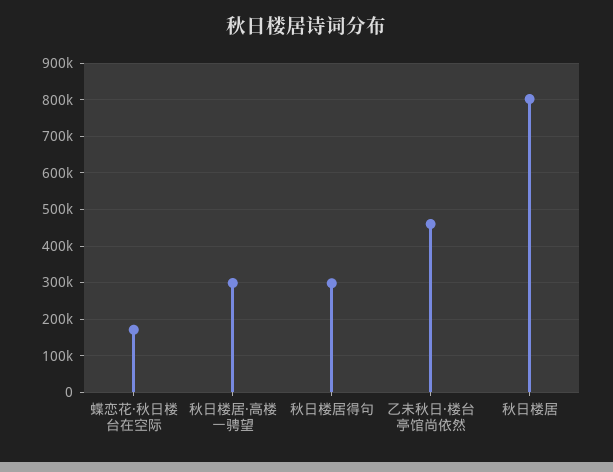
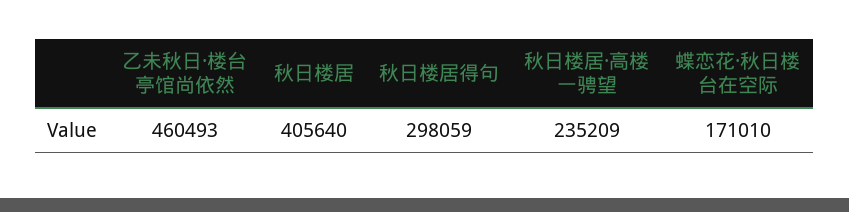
  {
    "蝶恋花·秋日楼台在空际": 171010,
-   "秋日楼居·高楼一骋望": 300000,
+   "秋日楼居·高楼一骋望": 235209,
    "秋日楼居得句": 298059,
    "乙未秋日·楼台亭馆尚依然": 460493,
-   "秋日楼居": 800000
+   "秋日楼居": 405640
  }

